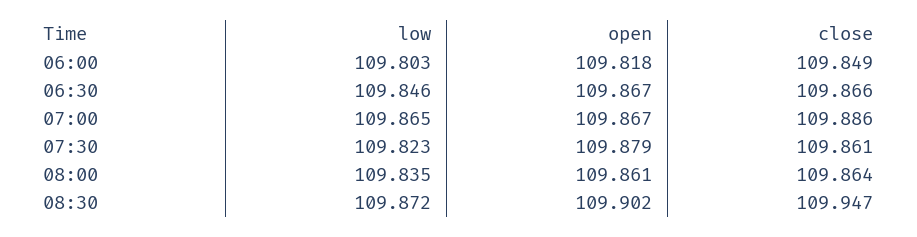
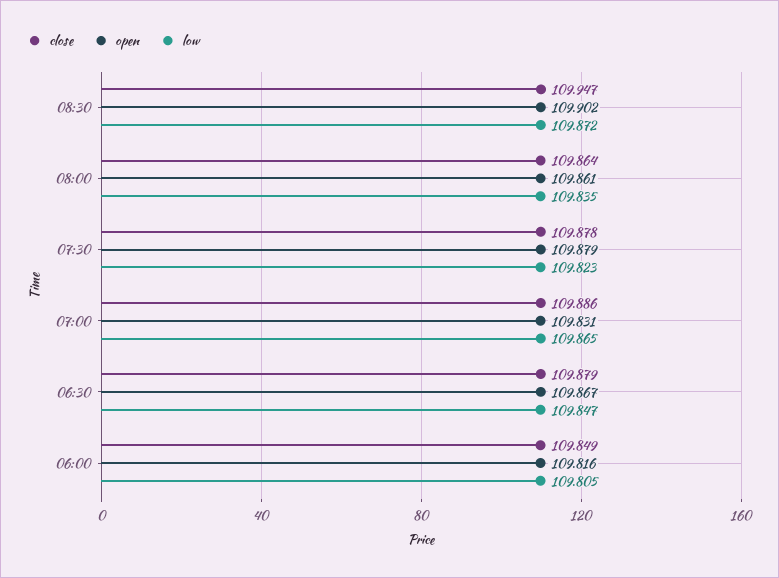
  {
    "low": {
-     "06:00": 109.803,
+     "06:00": 109.805,
-     "06:30": 109.846,
+     "06:30": 109.847,
      "07:00": 109.865,
      "07:30": 109.823,
      "08:00": 109.835,
      "08:30": 109.872
    },
    "open": {
-     "06:00": 109.818,
+     "06:00": 109.816,
      "06:30": 109.867,
-     "07:00": 109.867,
+     "07:00": 109.831,
      "07:30": 109.879,
      "08:00": 109.861,
      "08:30": 109.902
    },
    "close": {
      "06:00": 109.849,
-     "06:30": 109.866,
+     "06:30": 109.879,
      "07:00": 109.886,
-     "07:30": 109.861,
+     "07:30": 109.878,
      "08:00": 109.864,
      "08:30": 109.947
    }
  }

